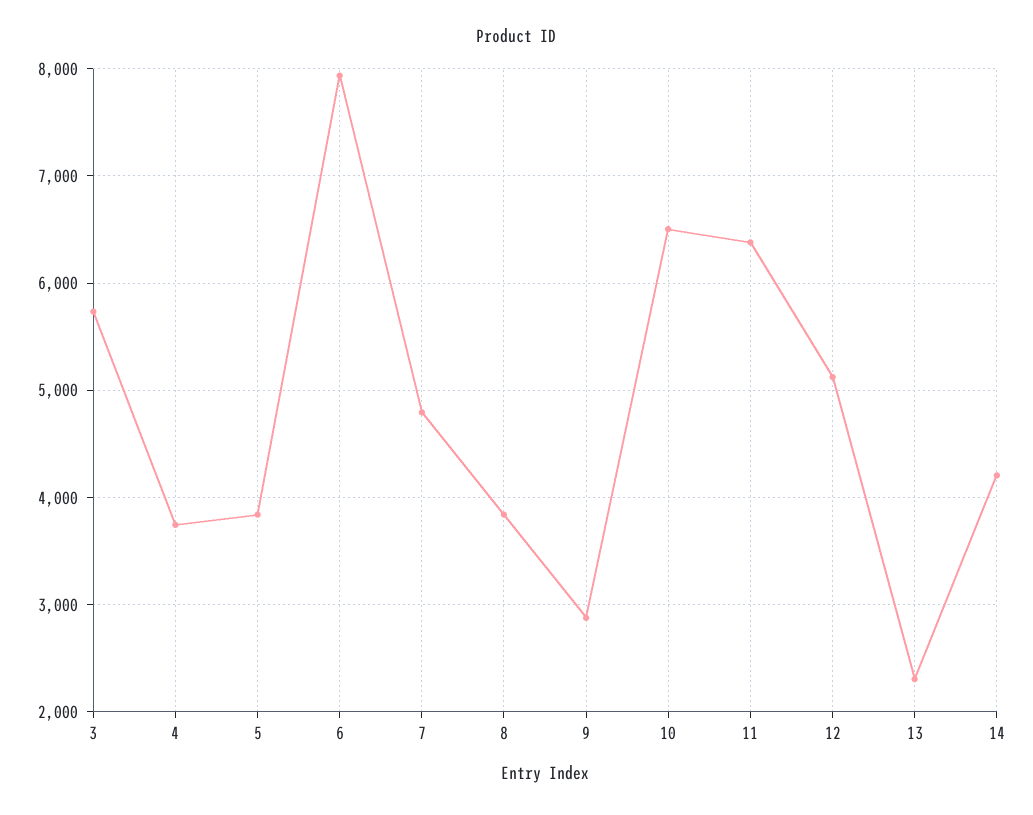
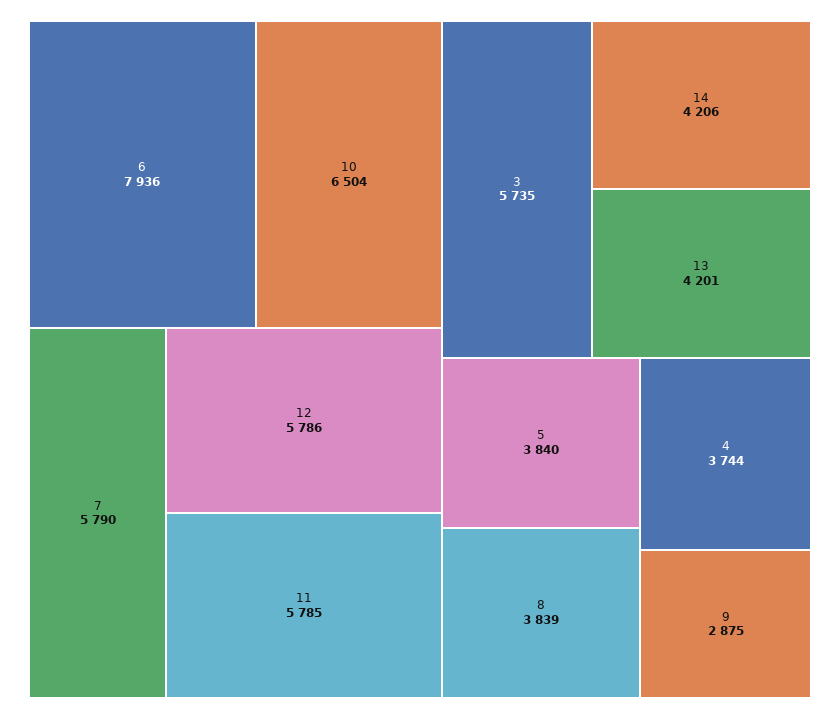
  {
    "3": 5735,
    "4": 3744,
    "5": 3840,
    "6": 7936,
-   "7": 4800,
+   "7": 5790,
    "8": 3839,
    "9": 2875,
    "10": 6504,
-   "11": 6400,
+   "11": 5785,
-   "12": 5100,
+   "12": 5786,
-   "13": 2300,
+   "13": 4201,
    "14": 4206
  }

